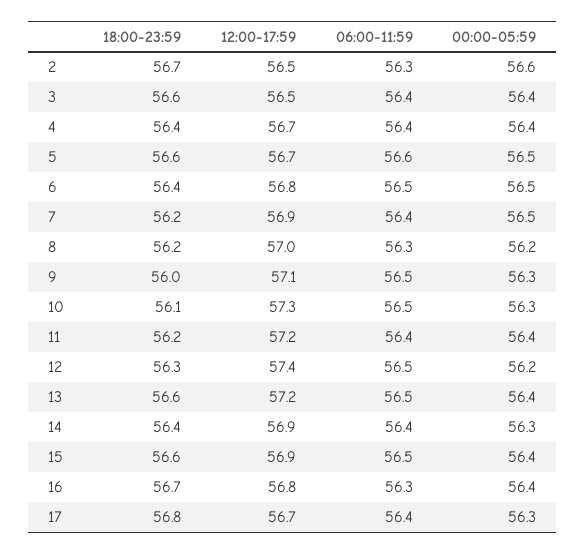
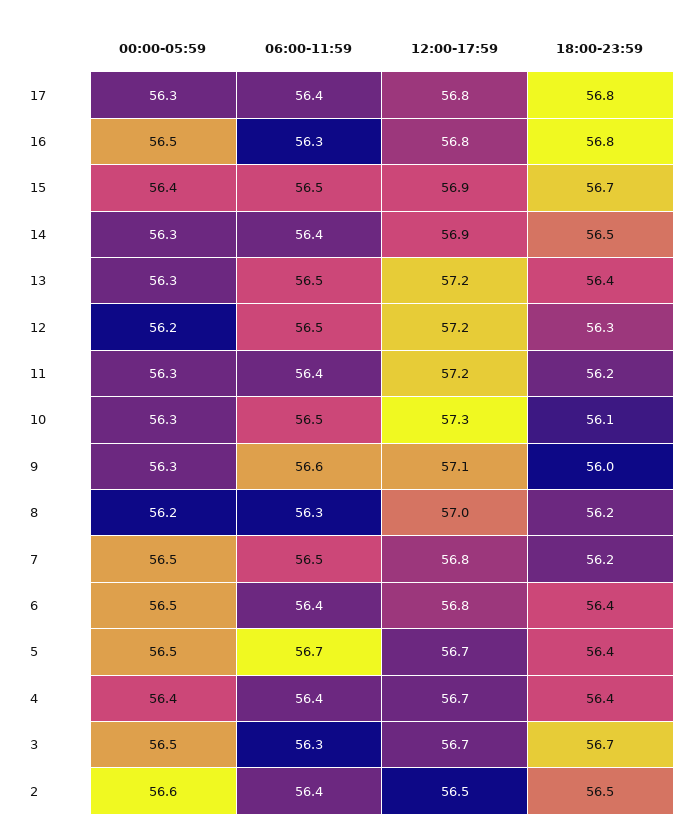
  {
    "18:00-23:59": {
-     "2": 56.7,
+     "2": 56.5,
-     "3": 56.6,
+     "3": 56.7,
      "4": 56.4,
-     "5": 56.6,
+     "5": 56.4,
      "6": 56.4,
      "7": 56.2,
      "8": 56.2,
      "9": 56,
      "10": 56.1,
      "11": 56.2,
      "12": 56.3,
-     "13": 56.6,
+     "13": 56.4,
-     "14": 56.4,
+     "14": 56.5,
-     "15": 56.6,
+     "15": 56.7,
-     "16": 56.7,
+     "16": 56.8,
      "17": 56.8
    },
    "12:00-17:59": {
      "2": 56.5,
-     "3": 56.5,
+     "3": 56.7,
      "4": 56.7,
      "5": 56.7,
      "6": 56.8,
-     "7": 56.9,
+     "7": 56.8,
      "8": 57,
      "9": 57.1,
      "10": 57.3,
      "11": 57.2,
-     "12": 57.4,
+     "12": 57.2,
      "13": 57.2,
      "14": 56.9,
      "15": 56.9,
      "16": 56.8,
-     "17": 56.7
+     "17": 56.8
    },
    "06:00-11:59": {
-     "2": 56.3,
+     "2": 56.4,
-     "3": 56.4,
+     "3": 56.3,
      "4": 56.4,
-     "5": 56.6,
+     "5": 56.7,
-     "6": 56.5,
+     "6": 56.4,
-     "7": 56.4,
+     "7": 56.5,
      "8": 56.3,
-     "9": 56.5,
+     "9": 56.6,
      "10": 56.5,
      "11": 56.4,
      "12": 56.5,
      "13": 56.5,
      "14": 56.4,
      "15": 56.5,
      "16": 56.3,
      "17": 56.4
    },
    "00:00-05:59": {
      "2": 56.6,
-     "3": 56.4,
+     "3": 56.5,
      "4": 56.4,
      "5": 56.5,
      "6": 56.5,
      "7": 56.5,
      "8": 56.2,
      "9": 56.3,
      "10": 56.3,
-     "11": 56.4,
+     "11": 56.3,
      "12": 56.2,
-     "13": 56.4,
+     "13": 56.3,
      "14": 56.3,
      "15": 56.4,
-     "16": 56.4,
+     "16": 56.5,
      "17": 56.3
    }
  }

